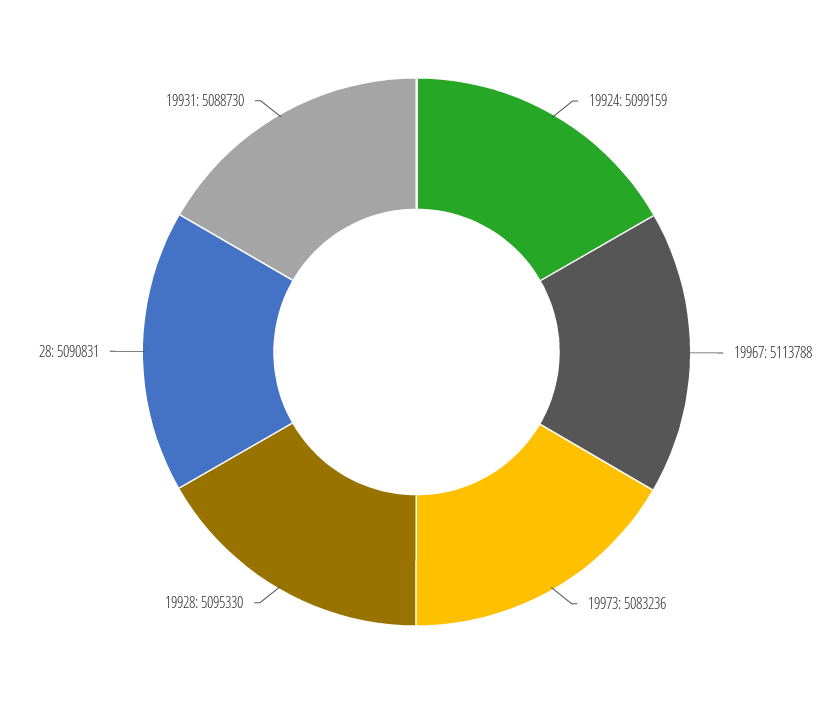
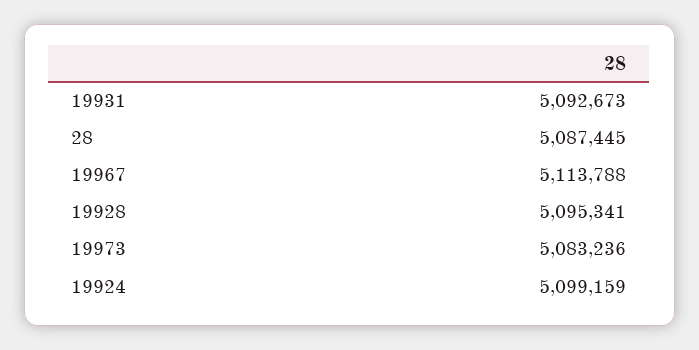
  {
    "19924": 5099159,
    "19967": 5113788,
    "19973": 5083236,
-   "19928": 5095330,
+   "19928": 5095341,
-   "28": 5090831,
+   "28": 5087445,
-   "19931": 5088730
+   "19931": 5092673
  }

